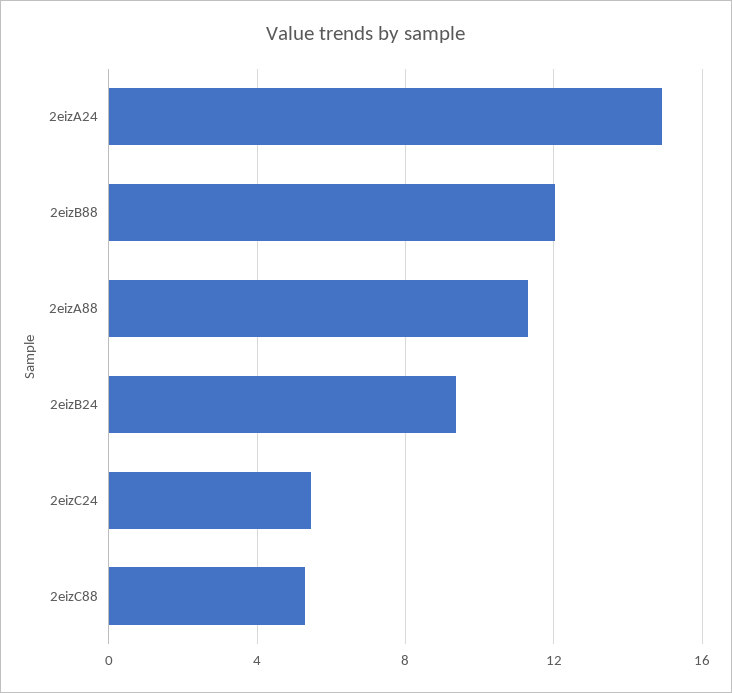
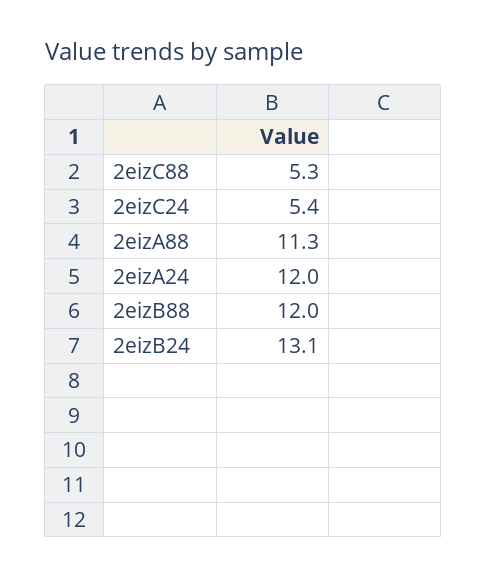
  {
-   "2eizA24": 15,
+   "2eizA24": 12,
    "2eizB88": 12,
    "2eizA88": 11.3,
-   "2eizB24": 9.5,
+   "2eizB24": 13.1,
    "2eizC24": 5.4,
    "2eizC88": 5.3
  }

